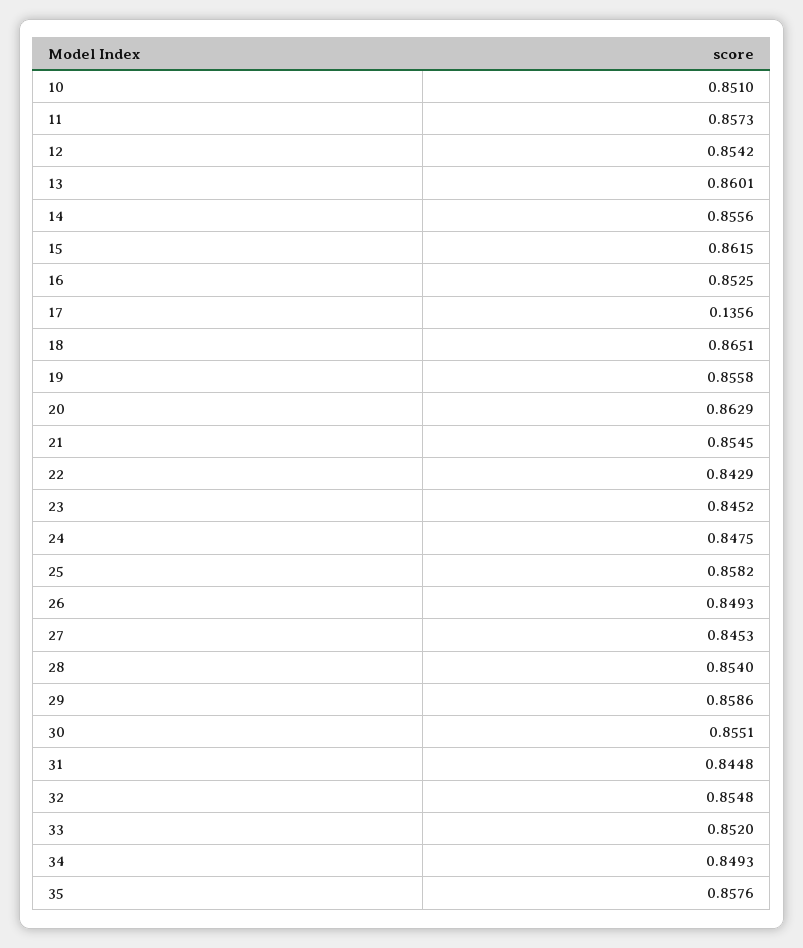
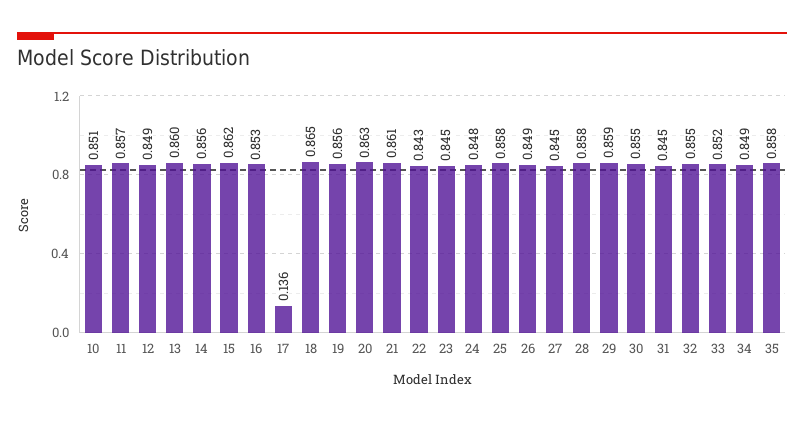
  {
    "10": 0.851,
    "11": 0.8573,
-   "12": 0.8542,
+   "12": 0.849,
    "13": 0.8601,
    "14": 0.8556,
    "15": 0.8615,
    "16": 0.8525,
    "17": 0.1356,
    "18": 0.8651,
    "19": 0.8558,
    "20": 0.8629,
-   "21": 0.8545,
+   "21": 0.861,
    "22": 0.8429,
    "23": 0.8452,
    "24": 0.8475,
    "25": 0.8582,
    "26": 0.8493,
    "27": 0.8453,
-   "28": 0.854,
+   "28": 0.858,
    "29": 0.8586,
    "30": 0.8551,
    "31": 0.8448,
    "32": 0.8548,
    "33": 0.852,
    "34": 0.8493,
    "35": 0.8576
  }

